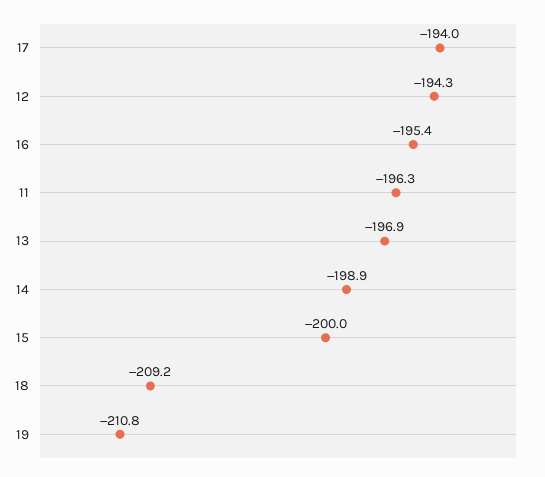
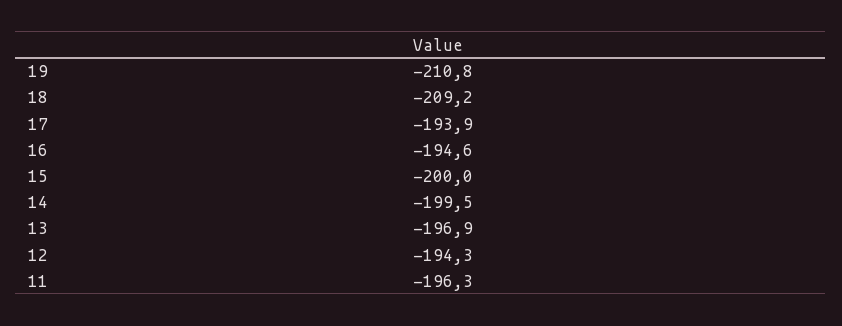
  {
-   "17": -194,
+   "17": -193.9,
    "12": -194.3,
-   "16": -195.4,
+   "16": -194.6,
    "11": -196.3,
    "13": -196.9,
-   "14": -198.9,
+   "14": -199.5,
    "15": -200,
    "18": -209.2,
    "19": -210.8
  }

